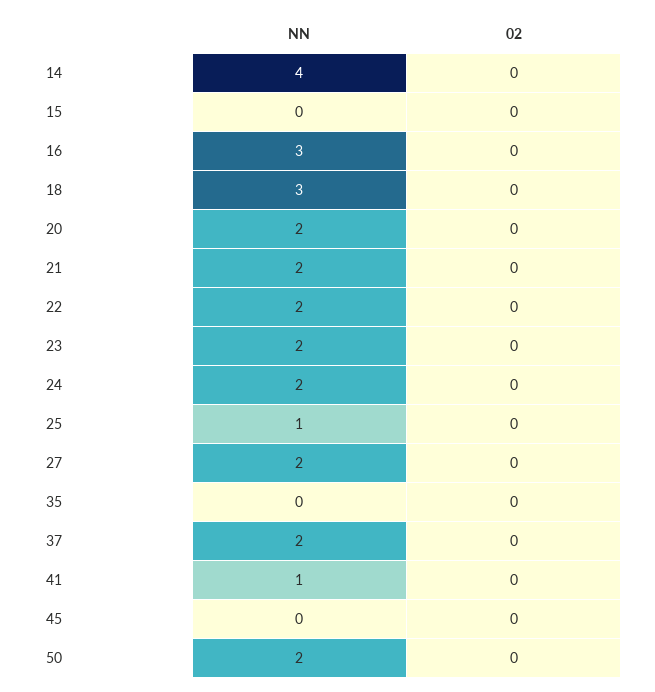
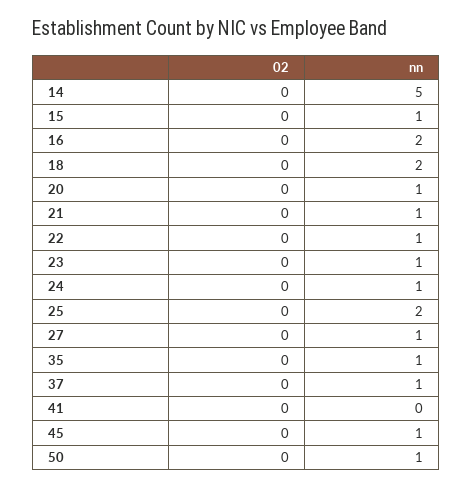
  {
    "NN": {
-     "14": 4,
+     "14": 5,
-     "15": 0,
+     "15": 1,
-     "16": 3,
+     "16": 2,
-     "18": 3,
+     "18": 2,
-     "20": 2,
+     "20": 1,
-     "21": 2,
+     "21": 1,
-     "22": 2,
+     "22": 1,
-     "23": 2,
+     "23": 1,
-     "24": 2,
+     "24": 1,
-     "25": 1,
+     "25": 2,
-     "27": 2,
+     "27": 1,
-     "35": 0,
+     "35": 1,
-     "37": 2,
+     "37": 1,
-     "41": 1,
+     "41": 0,
-     "45": 0,
+     "45": 1,
-     "50": 2
+     "50": 1
    },
    "02": {
      "14": 0,
      "15": 0,
      "16": 0,
      "18": 0,
      "20": 0,
      "21": 0,
      "22": 0,
      "23": 0,
      "24": 0,
      "25": 0,
      "27": 0,
      "35": 0,
      "37": 0,
      "41": 0,
      "45": 0,
      "50": 0
    }
  }

